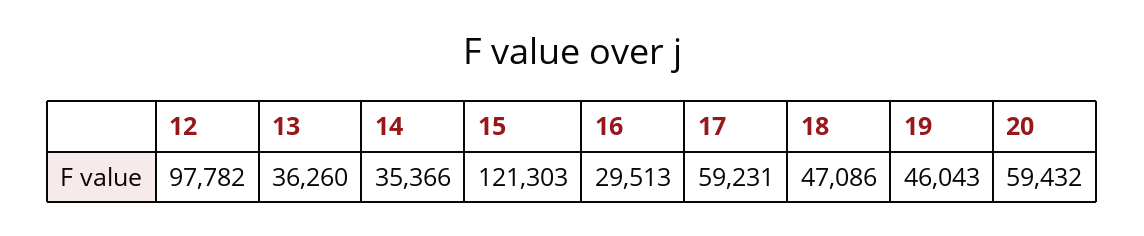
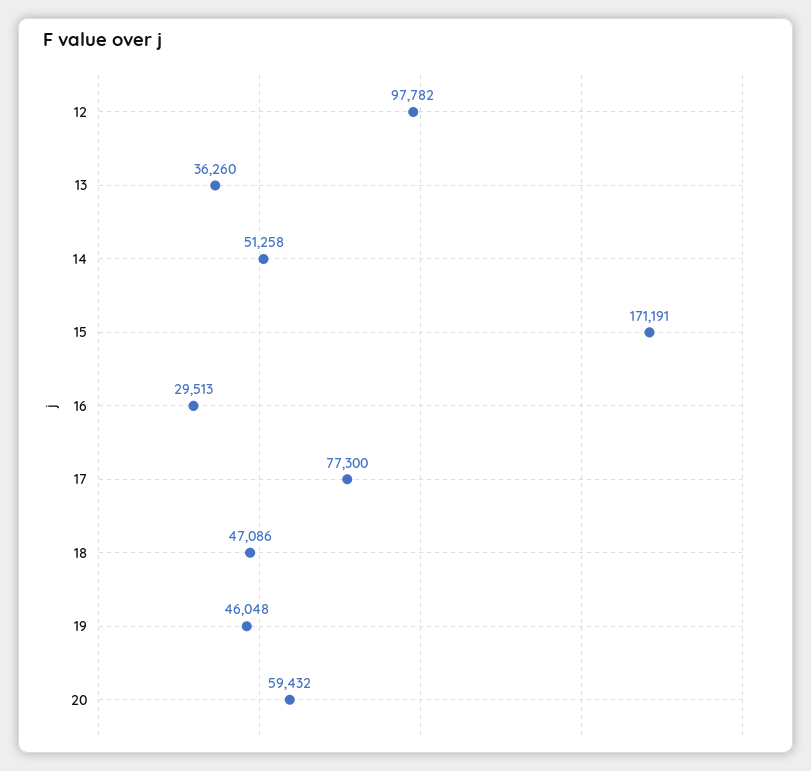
  {
    "12": 97782,
    "13": 36260,
-   "14": 35366,
+   "14": 51258,
-   "15": 121303,
+   "15": 171191,
    "16": 29513,
-   "17": 59231,
+   "17": 77300,
    "18": 47086,
-   "19": 46043,
+   "19": 46048,
    "20": 59432
  }

